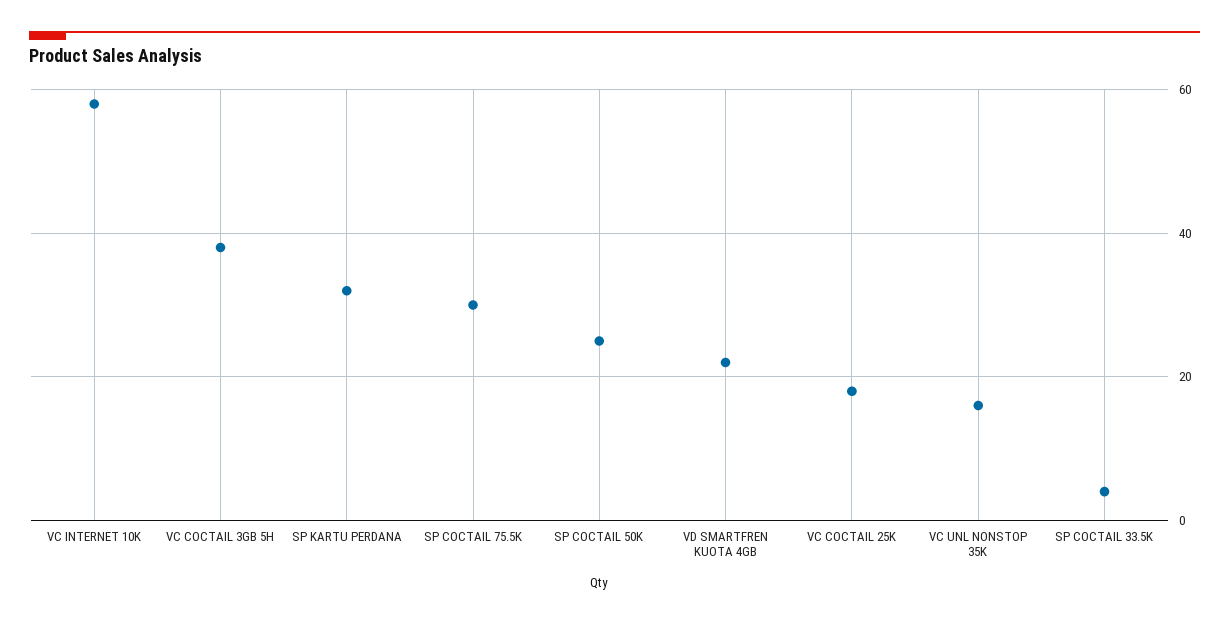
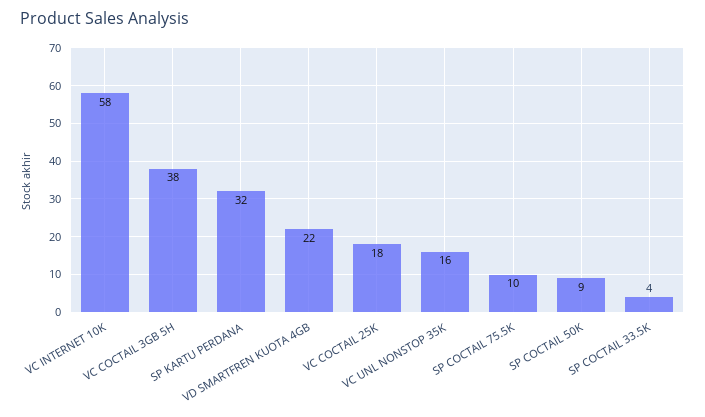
  {
    "VC INTERNET 10K": 58,
    "VC COCTAIL 3GB 5H": 38,
    "SP KARTU PERDANA": 32,
-   "SP COCTAIL 75.5K": 30,
+   "SP COCTAIL 75.5K": 10,
-   "SP COCTAIL 50K": 25,
+   "SP COCTAIL 50K": 9,
    "VD SMARTFREN KUOTA 4GB": 22,
    "VC COCTAIL 25K": 18,
    "VC UNL NONSTOP 35K": 16,
    "SP COCTAIL 33.5K": 4
  }

